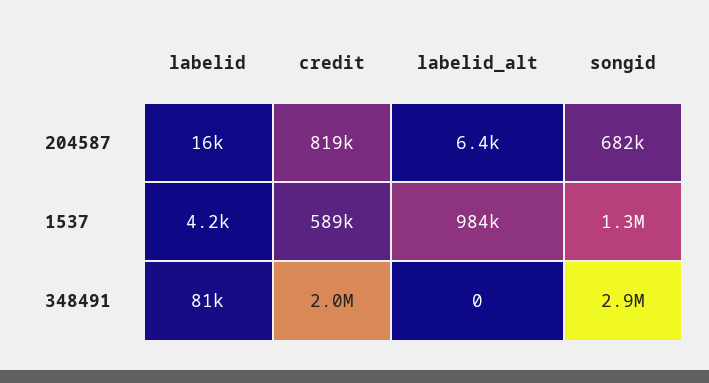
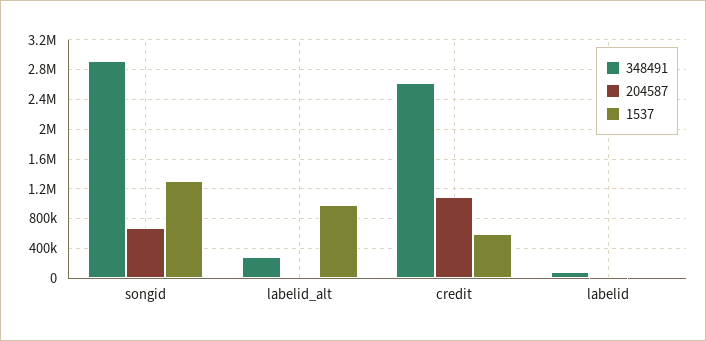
  {
    "204587": {
      "labelid": 16000,
-     "credit": 819000,
+     "credit": 1100000,
      "labelid_alt": 6400,
      "songid": 682000
    },
    "1537": {
      "labelid": 4200,
      "credit": 589000,
      "labelid_alt": 984000,
      "songid": 1300000
    },
    "348491": {
      "labelid": 81000,
-     "credit": 2000000,
+     "credit": 2600000,
-     "labelid_alt": 0,
+     "labelid_alt": 300000,
      "songid": 2900000
    }
  }

